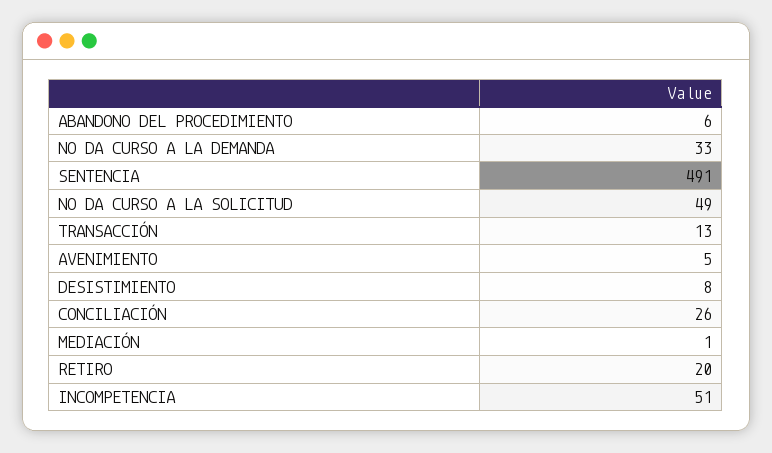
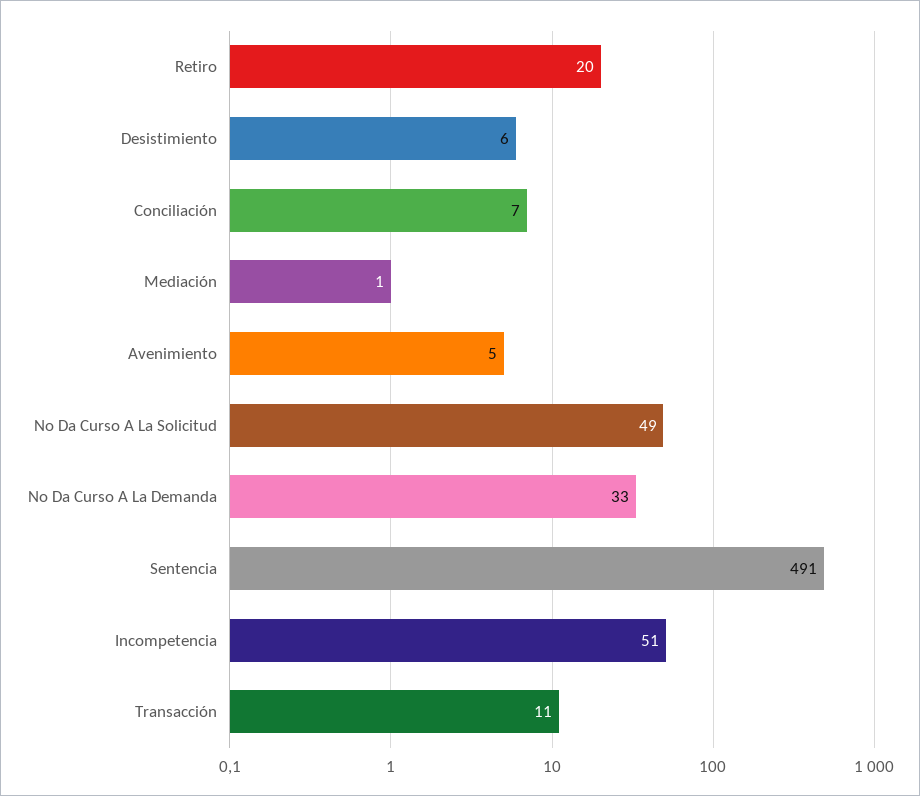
  {
-   "ABANDONO DEL PROCEDIMIENTO": 6,
    "NO DA CURSO A LA DEMANDA": 33,
    "SENTENCIA": 491,
    "NO DA CURSO A LA SOLICITUD": 49,
-   "TRANSACCIÓN": 13,
+   "TRANSACCIÓN": 11,
    "AVENIMIENTO": 5,
-   "DESISTIMIENTO": 8,
+   "DESISTIMIENTO": 6,
-   "CONCILIACIÓN": 26,
+   "CONCILIACIÓN": 7,
    "MEDIACIÓN": 1,
    "RETIRO": 20,
    "INCOMPETENCIA": 51
  }

